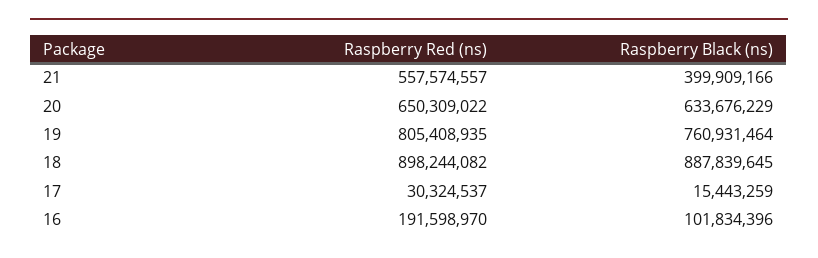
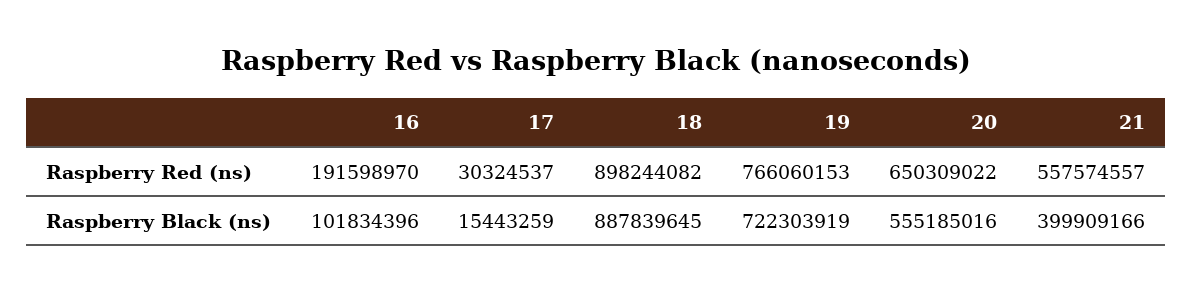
  {
    "Raspberry Red (ns)": {
      "21": 557574557,
      "20": 650309022,
-     "19": 805408935,
+     "19": 766060153,
      "18": 898244082,
      "17": 30324537,
      "16": 191598970
    },
    "Raspberry Black (ns)": {
      "21": 399909166,
-     "20": 633676229,
+     "20": 555185016,
-     "19": 760931464,
+     "19": 722303919,
      "18": 887839645,
      "17": 15443259,
      "16": 101834396
    }
  }

